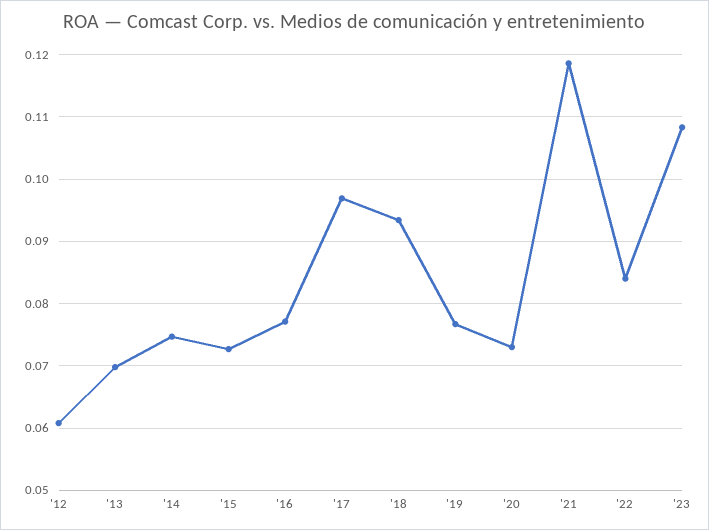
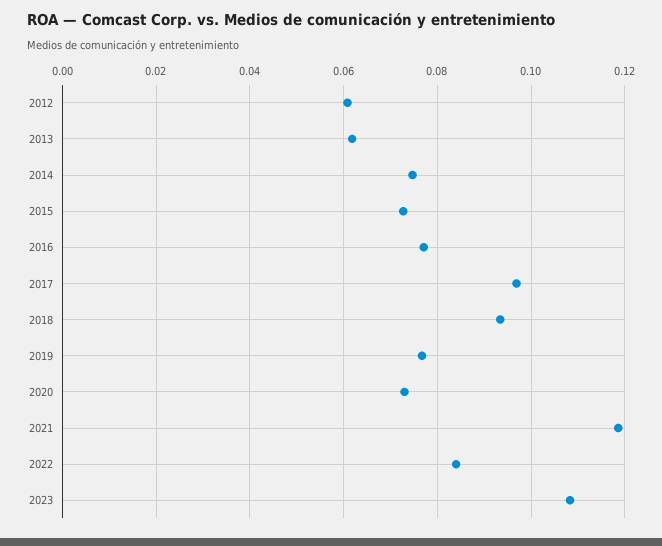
  {
    "'12": 0.061,
-   "'13": 0.07,
+   "'13": 0.062,
    "'14": 0.075,
    "'15": 0.073,
    "'16": 0.077,
    "'17": 0.097,
    "'18": 0.093,
    "'19": 0.077,
    "'20": 0.073,
    "'21": 0.119,
    "'22": 0.084,
    "'23": 0.108
  }

